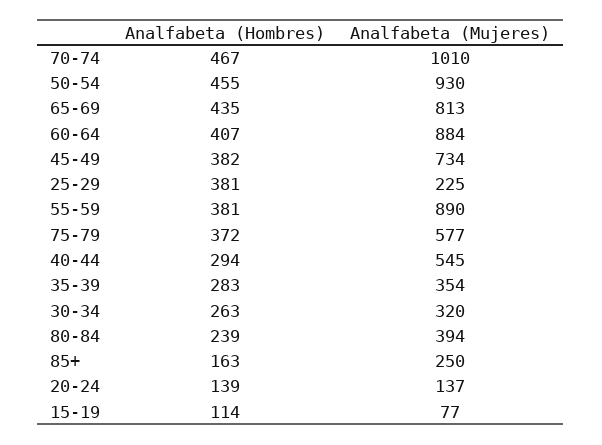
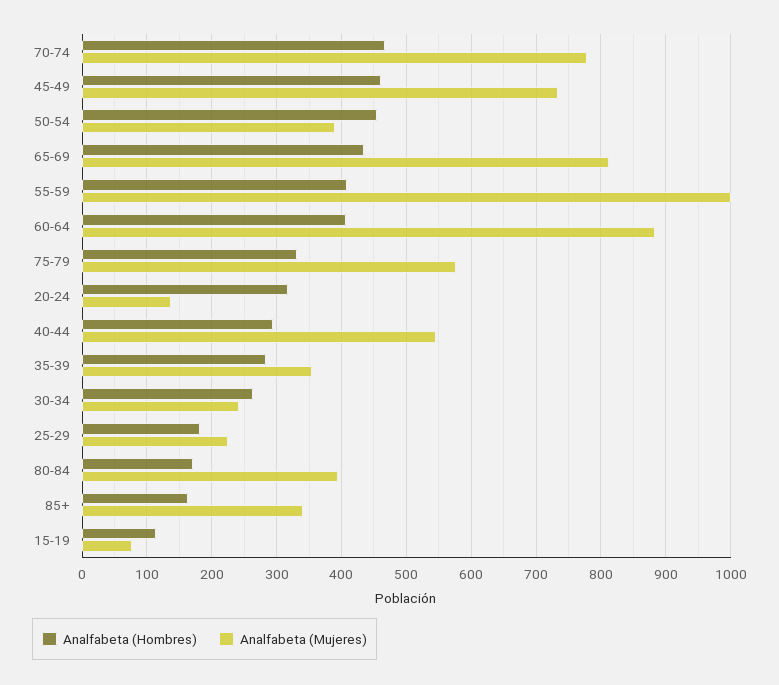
  {
    "Analfabeta (Hombres)": {
      "70-74": 467,
      "50-54": 455,
      "65-69": 435,
      "60-64": 407,
-     "45-49": 382,
+     "45-49": 460,
-     "25-29": 381,
+     "25-29": 180,
-     "55-59": 381,
+     "55-59": 410,
-     "75-79": 372,
+     "75-79": 330,
      "40-44": 294,
      "35-39": 283,
      "30-34": 263,
-     "80-84": 239,
+     "80-84": 170,
      "85+": 163,
-     "20-24": 139,
+     "20-24": 320,
      "15-19": 114
    },
    "Analfabeta (Mujeres)": {
-     "70-74": 1010,
+     "70-74": 780,
-     "50-54": 930,
+     "50-54": 390,
      "65-69": 813,
      "60-64": 884,
      "45-49": 734,
      "25-29": 225,
-     "55-59": 890,
+     "55-59": 1000,
      "75-79": 577,
      "40-44": 545,
      "35-39": 354,
-     "30-34": 320,
+     "30-34": 240,
      "80-84": 394,
-     "85+": 250,
+     "85+": 340,
      "20-24": 137,
      "15-19": 77
    }
  }

